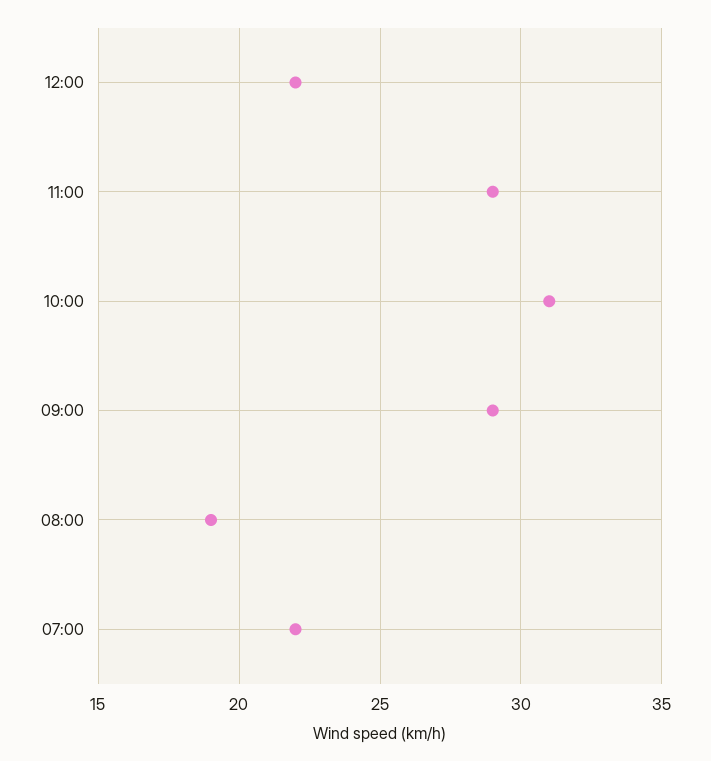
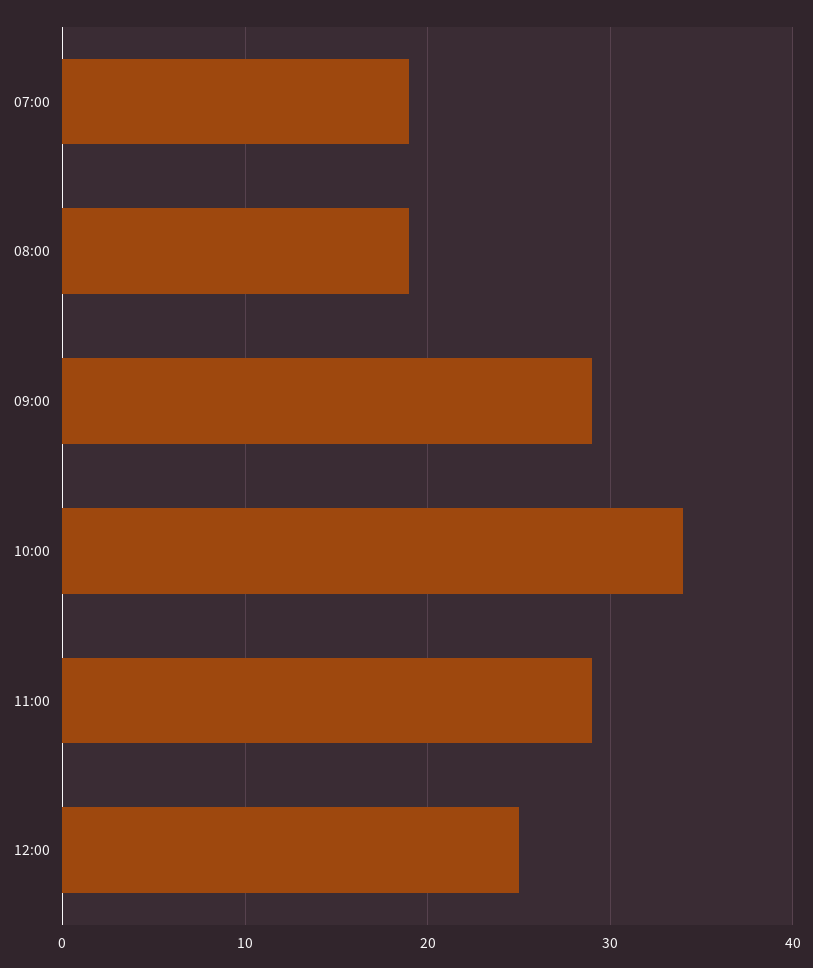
  {
-   "12:00": 22,
+   "12:00": 25,
    "11:00": 29,
-   "10:00": 31,
+   "10:00": 34,
    "09:00": 29,
    "08:00": 19,
-   "07:00": 22
+   "07:00": 19
  }

